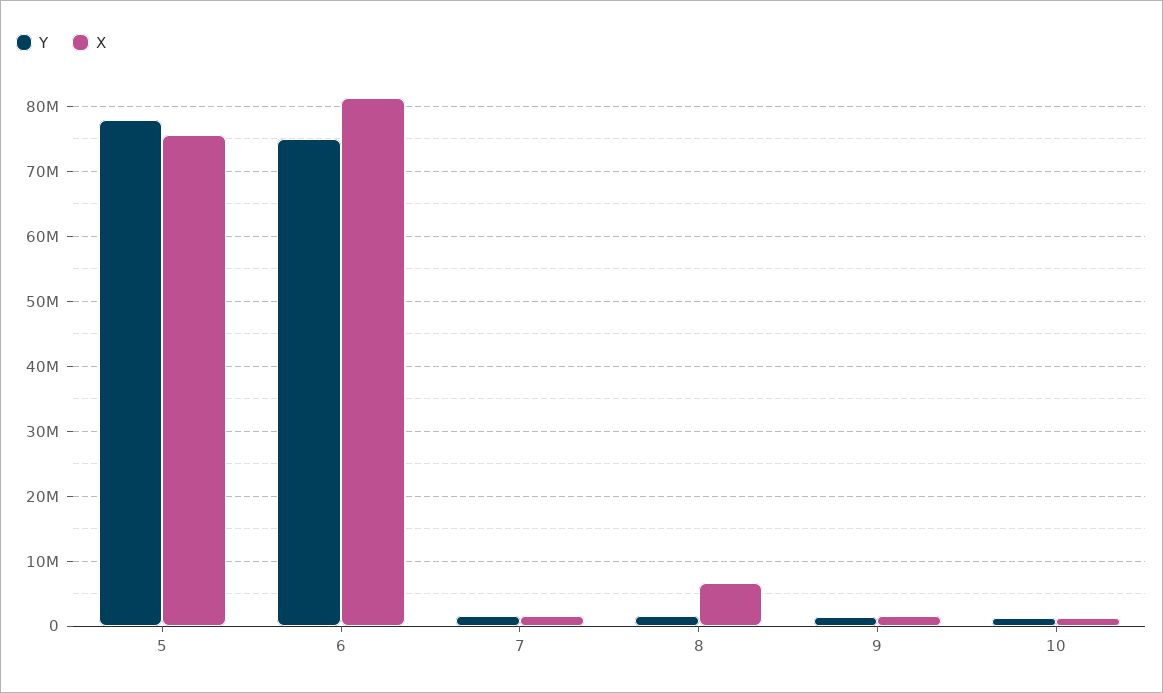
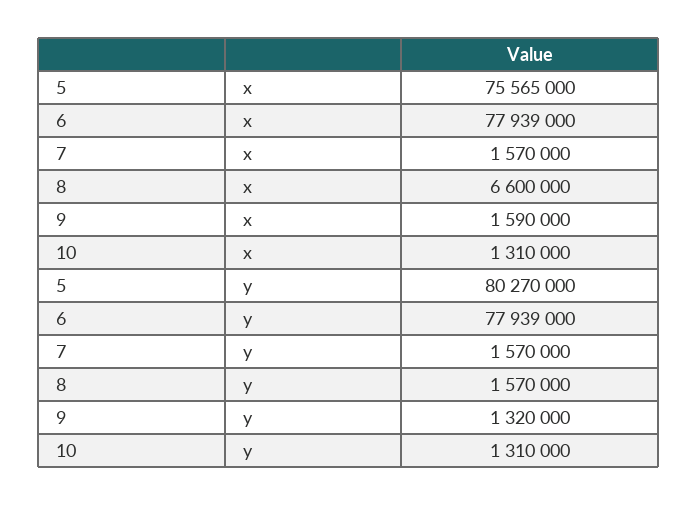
  {
    "Y": {
-     "5": 78000000,
+     "5": 80270000,
-     "6": 75000000,
+     "6": 77939000,
      "7": 1570000,
      "8": 1570000,
      "9": 1320000,
      "10": 1310000
    },
    "X": {
      "5": 75565000,
-     "6": 81000000,
+     "6": 77939000,
      "7": 1570000,
      "8": 6600000,
      "9": 1590000,
      "10": 1310000
    }
  }

